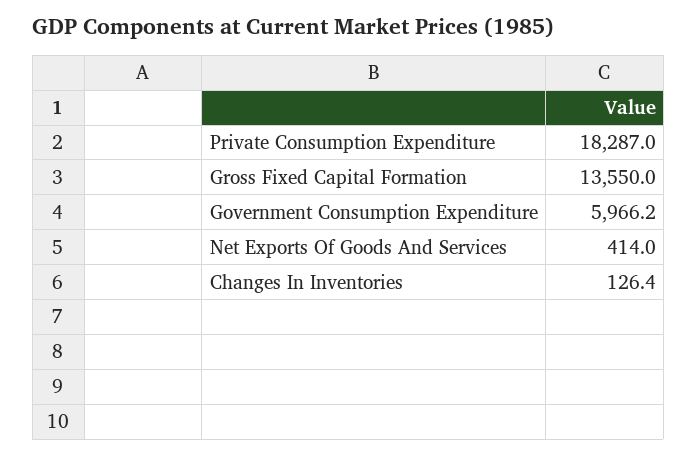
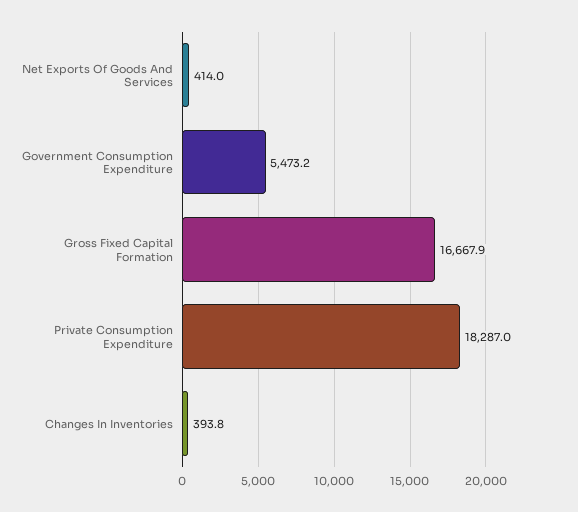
  {
    "Private Consumption Expenditure": 18287,
-   "Gross Fixed Capital Formation": 13550,
+   "Gross Fixed Capital Formation": 16667.9,
-   "Government Consumption Expenditure": 5966.2,
+   "Government Consumption Expenditure": 5473.2,
    "Net Exports Of Goods And Services": 414,
-   "Changes In Inventories": 126.4
+   "Changes In Inventories": 393.8
  }

